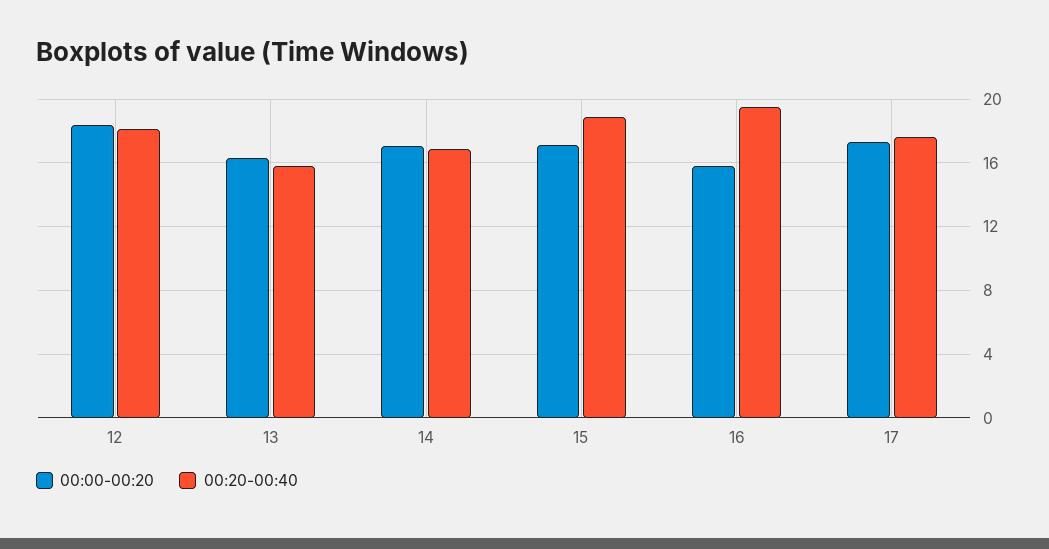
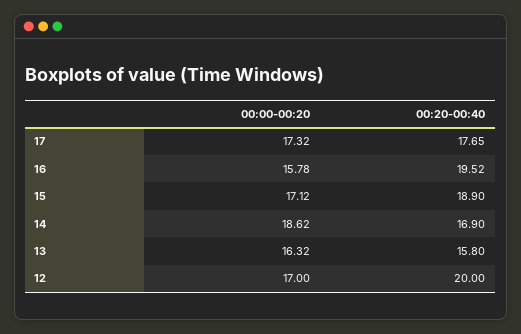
  {
    "00:00-00:20": {
-     "12": 18.5,
+     "12": 17,
      "13": 16.32,
-     "14": 17,
+     "14": 18.62,
      "15": 17.12,
      "16": 15.78,
      "17": 17.32
    },
    "00:20-00:40": {
-     "12": 18,
+     "12": 20,
      "13": 15.8,
      "14": 16.9,
      "15": 18.9,
      "16": 19.52,
      "17": 17.65
    }
  }

